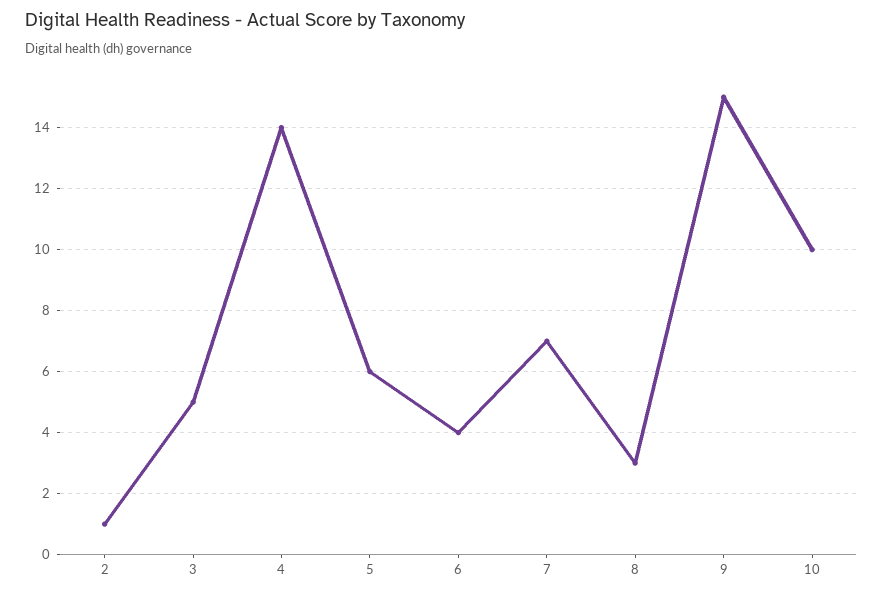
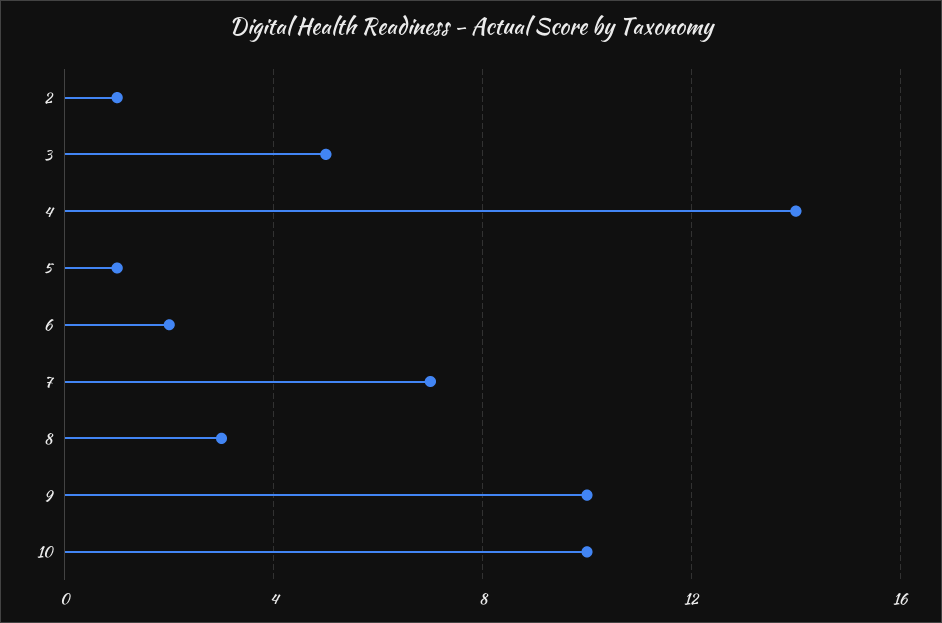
  {
    "2": 1,
    "3": 5,
    "4": 14,
-   "5": 6,
+   "5": 1,
-   "6": 4,
+   "6": 2,
    "7": 7,
    "8": 3,
-   "9": 15,
+   "9": 10,
    "10": 10
  }

